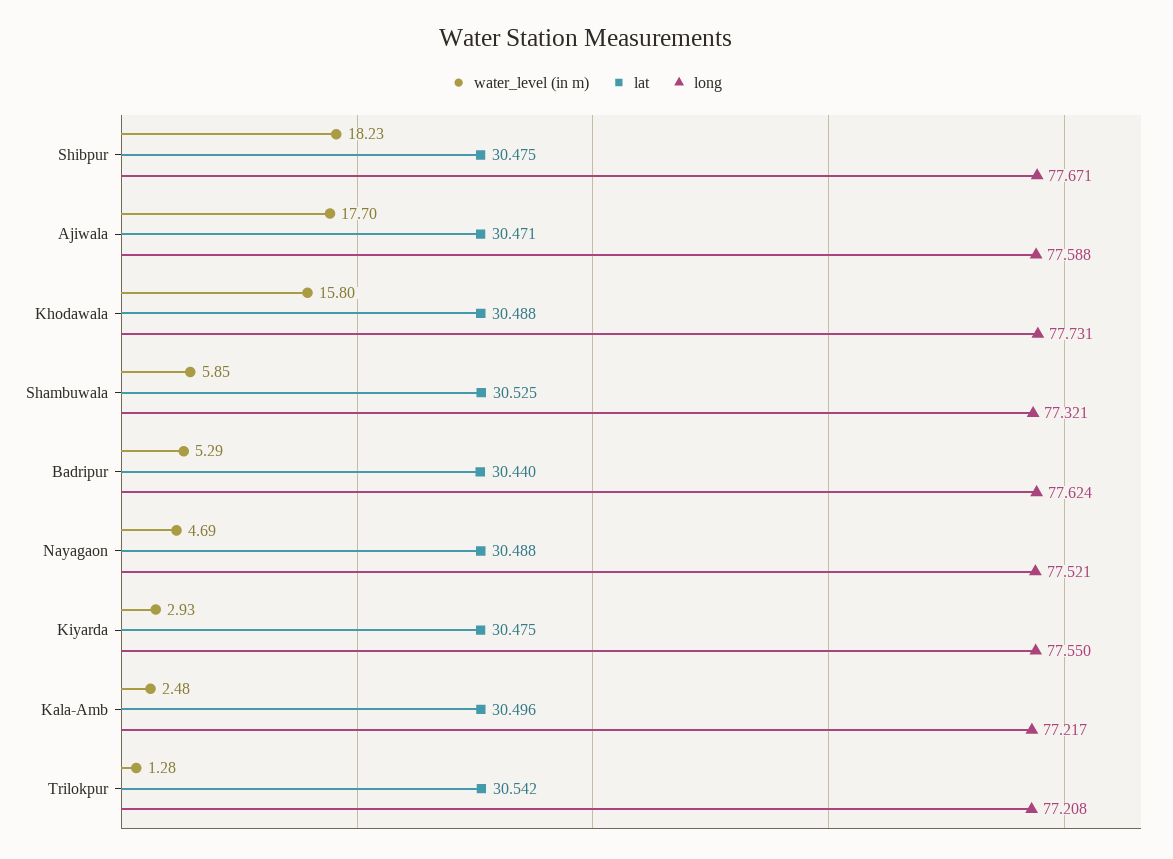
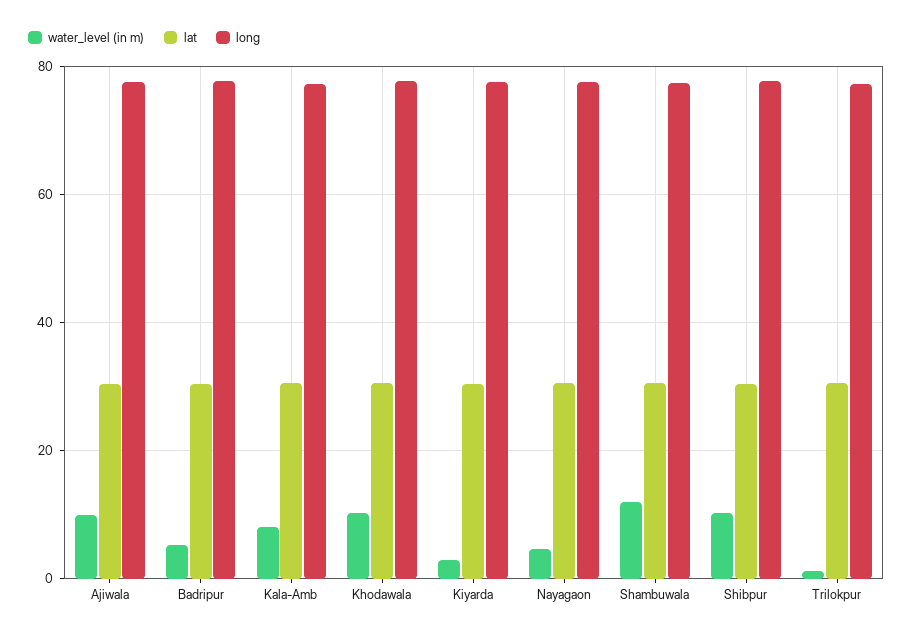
  {
    "water_level (in m)": {
-     "Shibpur": 18.23,
+     "Shibpur": 10,
-     "Ajiwala": 17.7,
+     "Ajiwala": 10,
-     "Khodawala": 15.8,
+     "Khodawala": 10,
-     "Shambuwala": 5.85,
+     "Shambuwala": 12,
      "Badripur": 5.29,
      "Nayagaon": 4.69,
      "Kiyarda": 2.93,
-     "Kala-Amb": 2.48,
+     "Kala-Amb": 8,
      "Trilokpur": 1.28
    },
    "lat": {
      "Shibpur": 30.475,
      "Ajiwala": 30.471,
      "Khodawala": 30.488,
      "Shambuwala": 30.525,
      "Badripur": 30.44,
      "Nayagaon": 30.488,
      "Kiyarda": 30.475,
      "Kala-Amb": 30.496,
      "Trilokpur": 30.542
    },
    "long": {
      "Shibpur": 77.671,
      "Ajiwala": 77.588,
      "Khodawala": 77.731,
      "Shambuwala": 77.321,
      "Badripur": 77.624,
      "Nayagaon": 77.521,
      "Kiyarda": 77.55,
      "Kala-Amb": 77.217,
      "Trilokpur": 77.208
    }
  }

